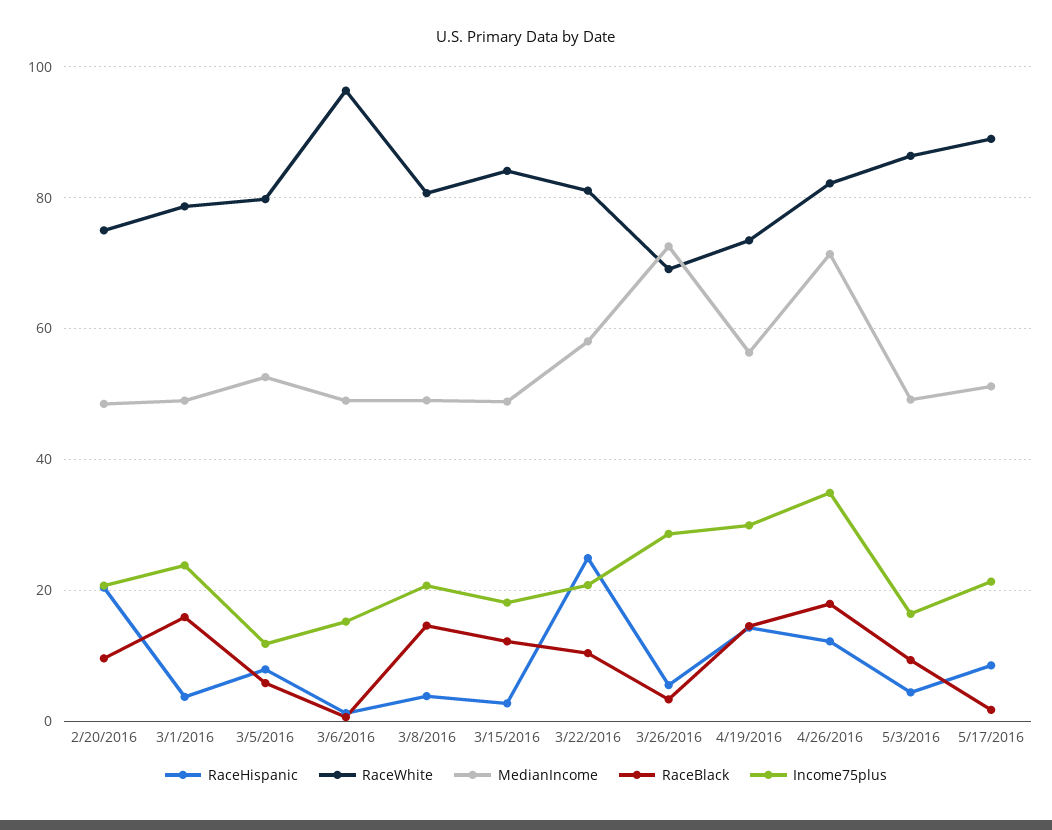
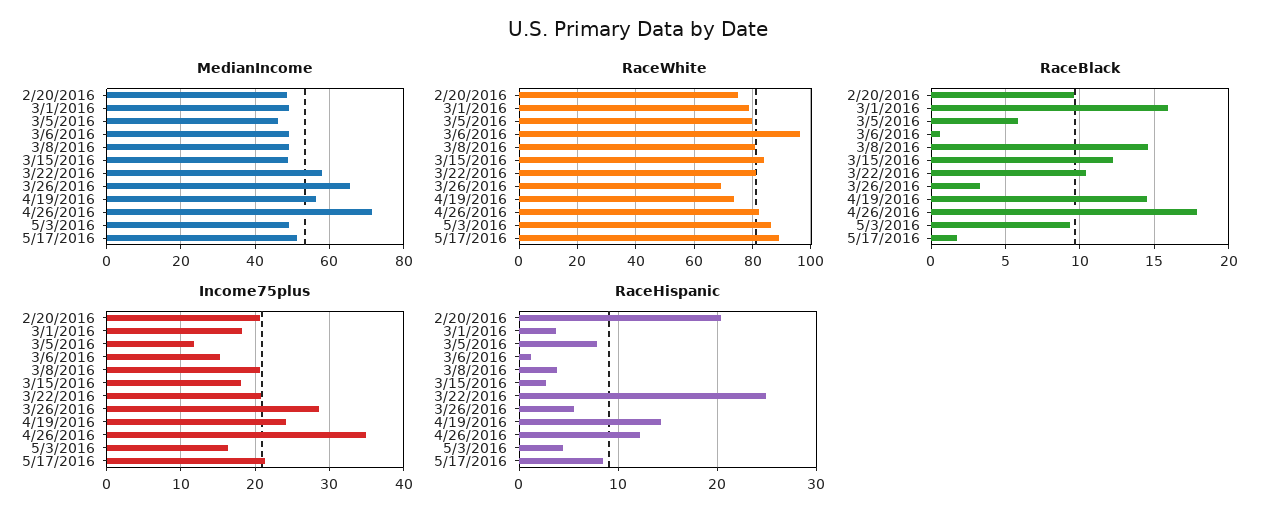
  {
    "RaceHispanic": {
      "2/20/2016": 20,
      "3/1/2016": 4,
      "3/5/2016": 8,
      "3/6/2016": 1,
      "3/8/2016": 4,
      "3/15/2016": 3,
      "3/22/2016": 25,
      "3/26/2016": 6,
      "4/19/2016": 14,
      "4/26/2016": 12,
      "5/3/2016": 4,
      "5/17/2016": 9
    },
    "RaceWhite": {
      "2/20/2016": 76,
      "3/1/2016": 78,
      "3/5/2016": 80,
      "3/6/2016": 96,
      "3/8/2016": 80,
      "3/15/2016": 84,
      "3/22/2016": 82,
      "3/26/2016": 70,
      "4/19/2016": 74,
      "4/26/2016": 82,
      "5/3/2016": 86,
      "5/17/2016": 90
    },
    "MedianIncome": {
      "2/20/2016": 48,
      "3/1/2016": 48,
-     "3/5/2016": 52,
+     "3/5/2016": 46,
      "3/6/2016": 48,
      "3/8/2016": 50,
      "3/15/2016": 48,
      "3/22/2016": 58,
-     "3/26/2016": 72,
+     "3/26/2016": 66,
      "4/19/2016": 56,
      "4/26/2016": 72,
      "5/3/2016": 50,
      "5/17/2016": 52
    },
    "RaceBlack": {
      "2/20/2016": 9.5,
      "3/1/2016": 16,
      "3/5/2016": 6,
      "3/6/2016": 0.5,
      "3/8/2016": 14.5,
      "3/15/2016": 12,
      "3/22/2016": 10.5,
      "3/26/2016": 3.5,
      "4/19/2016": 14.5,
      "4/26/2016": 18,
      "5/3/2016": 9.5,
      "5/17/2016": 1.5
    },
    "Income75plus": {
      "2/20/2016": 21,
-     "3/1/2016": 24,
+     "3/1/2016": 18,
      "3/5/2016": 12,
      "3/6/2016": 15,
      "3/8/2016": 21,
      "3/15/2016": 18,
      "3/22/2016": 21,
      "3/26/2016": 29,
-     "4/19/2016": 30,
+     "4/19/2016": 24,
      "4/26/2016": 35,
      "5/3/2016": 16,
      "5/17/2016": 21
    }
  }

